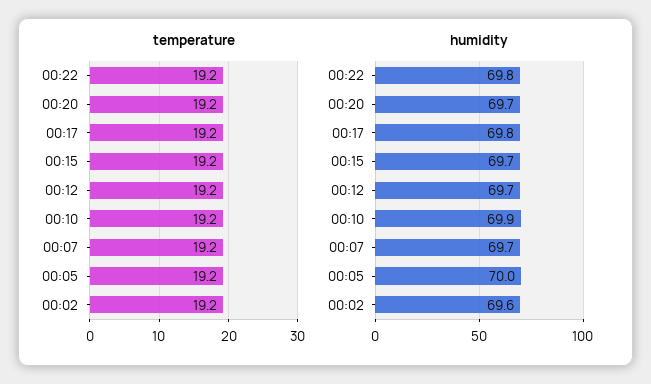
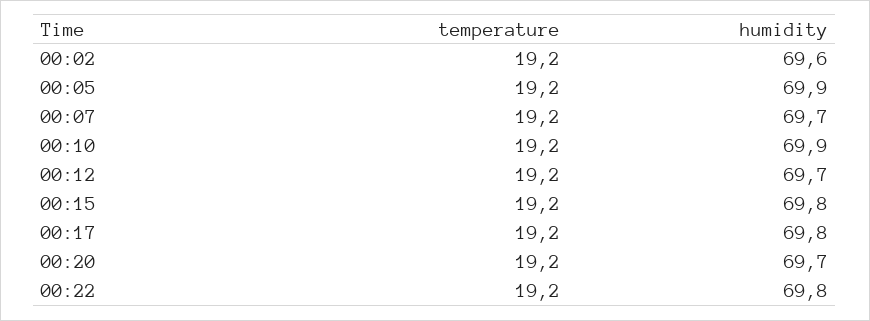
  {
    "temperature": {
      "00:22": 19.2,
      "00:20": 19.2,
      "00:17": 19.2,
      "00:15": 19.2,
      "00:12": 19.2,
      "00:10": 19.2,
      "00:07": 19.2,
      "00:05": 19.2,
      "00:02": 19.2
    },
    "humidity": {
      "00:22": 69.8,
      "00:20": 69.7,
      "00:17": 69.8,
-     "00:15": 69.7,
+     "00:15": 69.8,
      "00:12": 69.7,
      "00:10": 69.9,
      "00:07": 69.7,
-     "00:05": 70,
+     "00:05": 69.9,
      "00:02": 69.6
    }
  }

